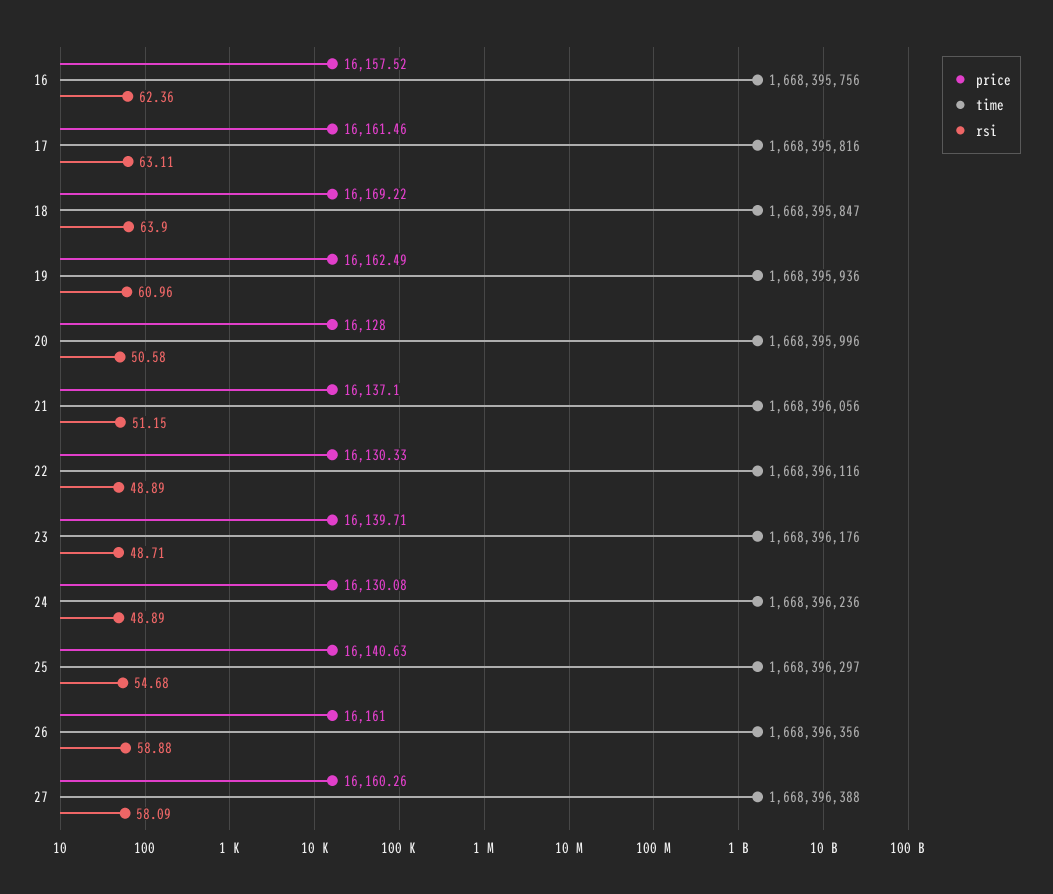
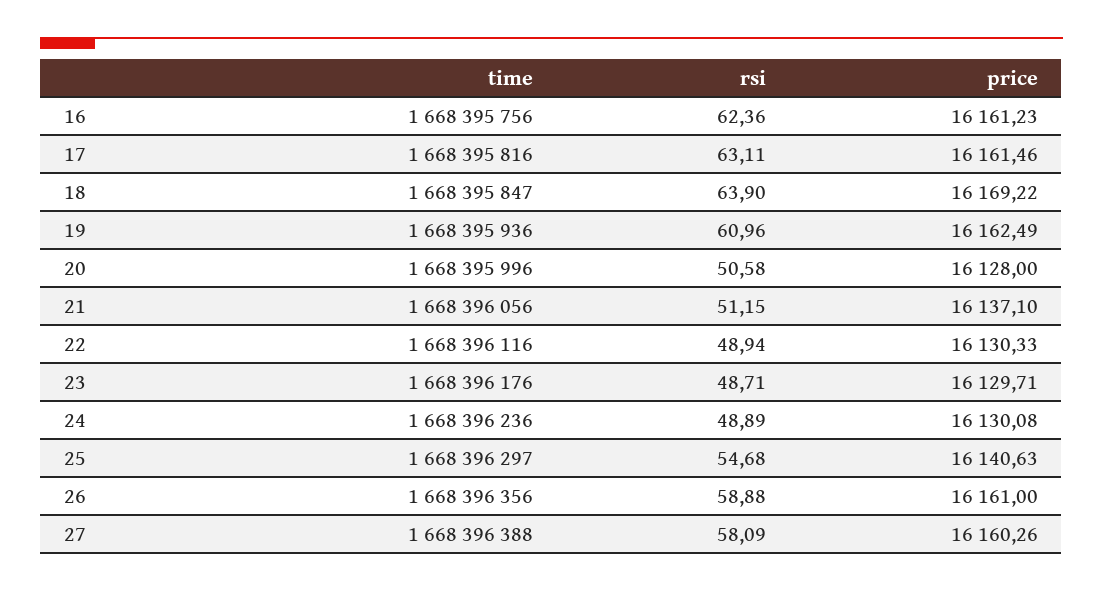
  {
    "price": {
-     "16": 16157.52,
+     "16": 16161.23,
      "17": 16161.46,
      "18": 16169.22,
      "19": 16162.49,
      "20": 16128,
      "21": 16137.1,
      "22": 16130.33,
-     "23": 16139.71,
+     "23": 16129.71,
      "24": 16130.08,
      "25": 16140.63,
      "26": 16161,
      "27": 16160.26
    },
    "time": {
      "16": 1668395756,
      "17": 1668395816,
      "18": 1668395847,
      "19": 1668395936,
      "20": 1668395996,
      "21": 1668396056,
      "22": 1668396116,
      "23": 1668396176,
      "24": 1668396236,
      "25": 1668396297,
      "26": 1668396356,
      "27": 1668396388
    },
    "rsi": {
      "16": 62.36,
      "17": 63.11,
      "18": 63.9,
      "19": 60.96,
      "20": 50.58,
      "21": 51.15,
-     "22": 48.89,
+     "22": 48.94,
      "23": 48.71,
      "24": 48.89,
      "25": 54.68,
      "26": 58.88,
      "27": 58.09
    }
  }

